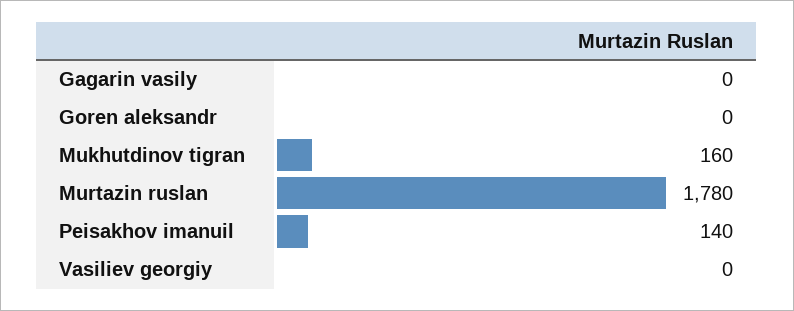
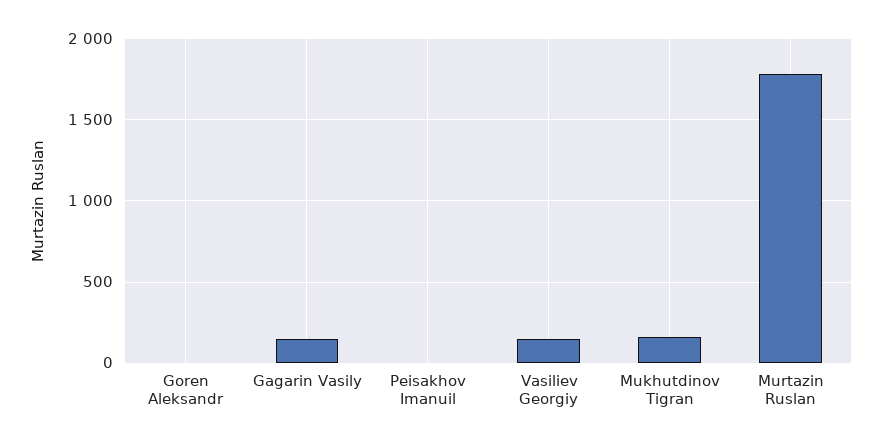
  {
-   "Gagarin vasily": 0,
+   "Gagarin vasily": 150,
    "Goren aleksandr": 0,
    "Mukhutdinov tigran": 160,
    "Murtazin ruslan": 1780,
-   "Peisakhov imanuil": 140,
+   "Peisakhov imanuil": 0,
-   "Vasiliev georgiy": 0
+   "Vasiliev georgiy": 150
  }

